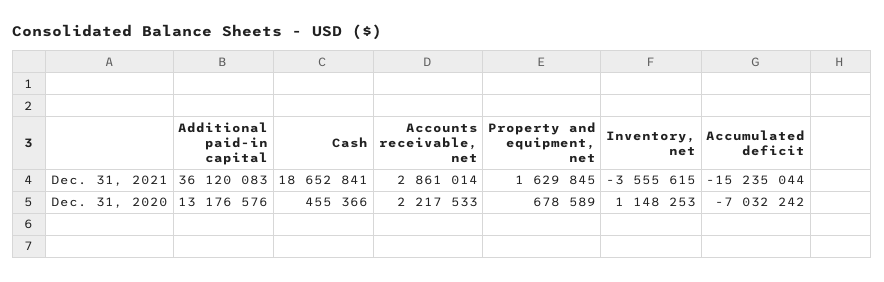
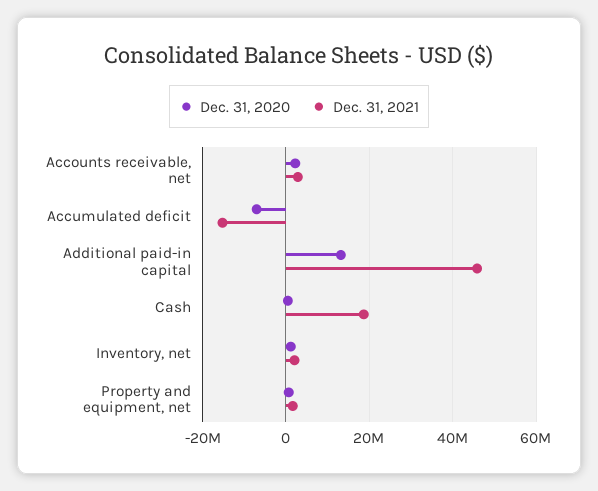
  {
    "Dec. 31, 2021": {
-     "Additional paid-in capital": 36120083,
+     "Additional paid-in capital": 46000000,
      "Cash": 18652841,
      "Accounts receivable, net": 2861014,
      "Property and equipment, net": 1629845,
-     "Inventory, net": -3555615,
+     "Inventory, net": 2000000,
      "Accumulated deficit": -15235044
    },
    "Dec. 31, 2020": {
      "Additional paid-in capital": 13176576,
      "Cash": 455366,
      "Accounts receivable, net": 2217533,
      "Property and equipment, net": 678589,
      "Inventory, net": 1148253,
      "Accumulated deficit": -7032242
    }
  }

